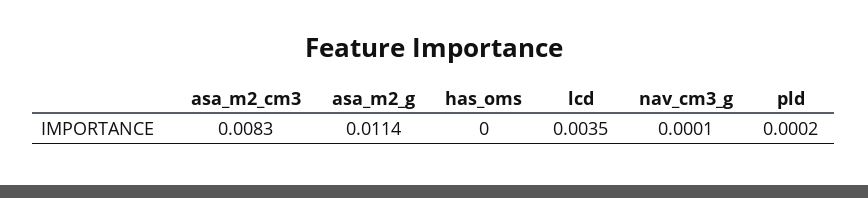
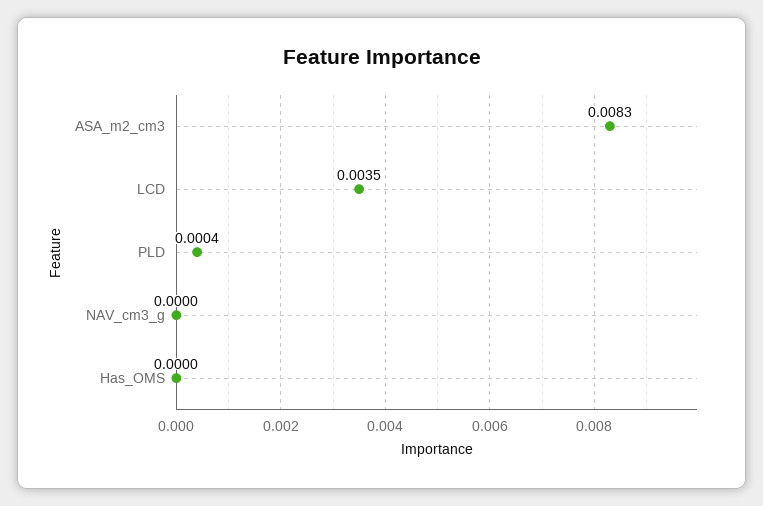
  {
    "asa_m2_cm3": 0.0083,
-   "asa_m2_g": 0.0114,
    "has_oms": 0,
    "lcd": 0.0035,
-   "nav_cm3_g": 0.0001,
+   "nav_cm3_g": 0,
-   "pld": 0.0002
+   "pld": 0.0004
  }

